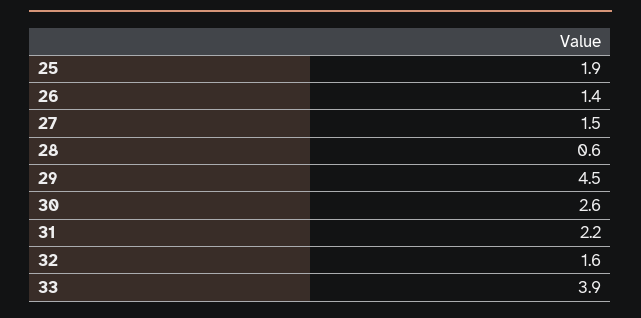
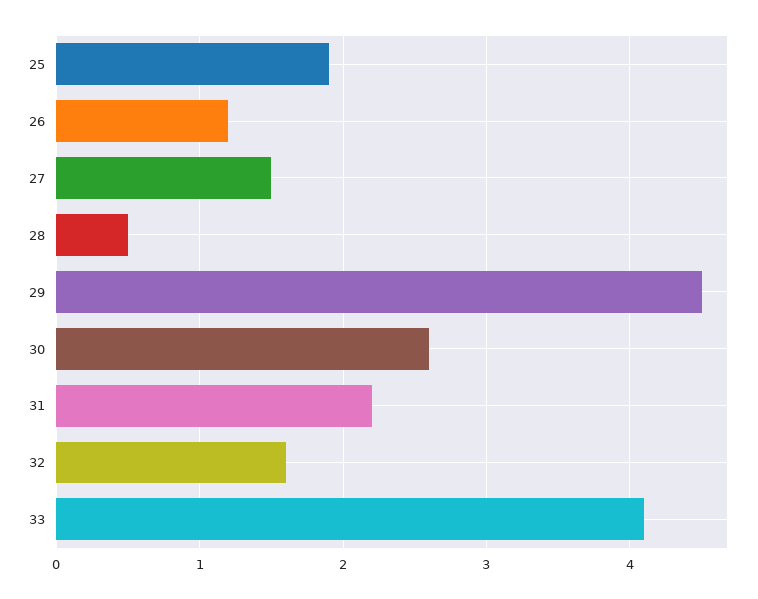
  {
    "25": 1.9,
-   "26": 1.4,
+   "26": 1.2,
    "27": 1.5,
-   "28": 0.6,
+   "28": 0.5,
    "29": 4.5,
    "30": 2.6,
    "31": 2.2,
    "32": 1.6,
-   "33": 3.9
+   "33": 4.1
  }

